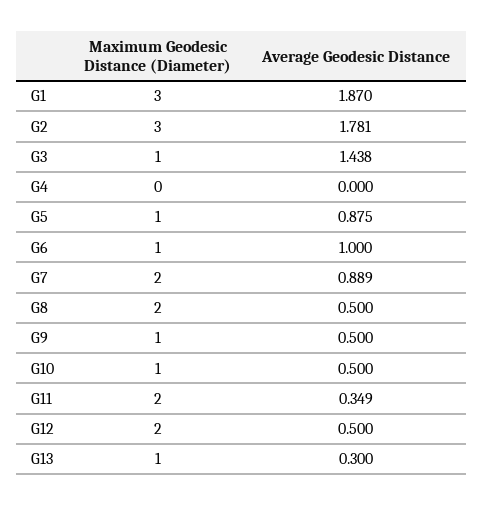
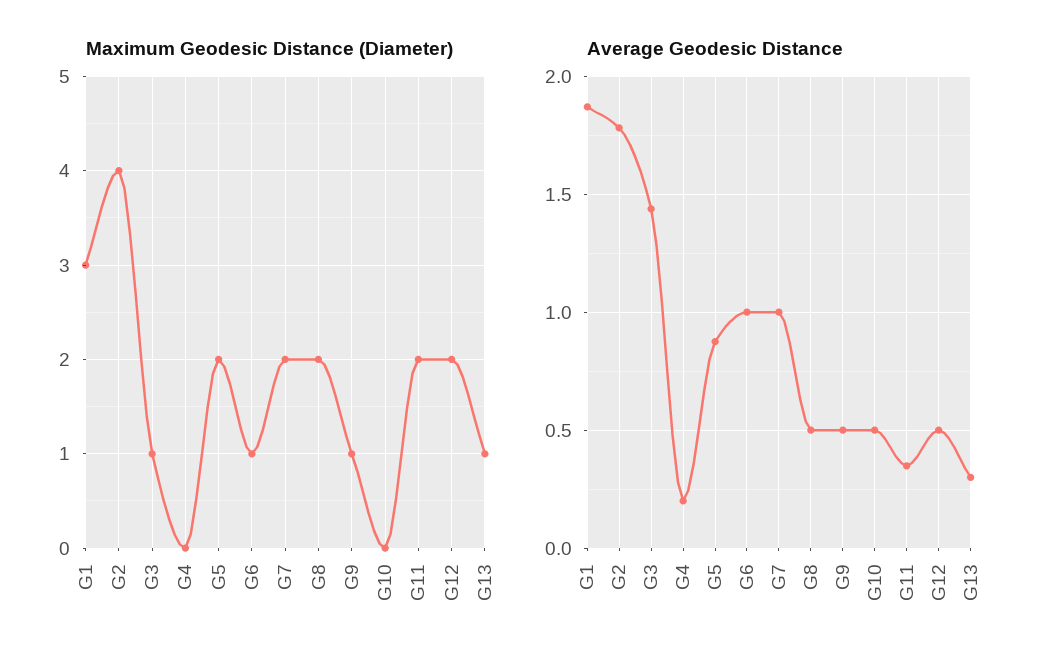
  {
    "Maximum Geodesic Distance (Diameter)": {
      "G1": 3,
-     "G2": 3,
+     "G2": 4,
      "G3": 1,
      "G4": 0,
-     "G5": 1,
+     "G5": 2,
      "G6": 1,
      "G7": 2,
      "G8": 2,
      "G9": 1,
-     "G10": 1,
+     "G10": 0,
      "G11": 2,
      "G12": 2,
      "G13": 1
    },
    "Average Geodesic Distance": {
      "G1": 1.87,
      "G2": 1.781,
      "G3": 1.438,
-     "G4": 0,
+     "G4": 0.2,
      "G5": 0.875,
      "G6": 1,
-     "G7": 0.889,
+     "G7": 1,
      "G8": 0.5,
      "G9": 0.5,
      "G10": 0.5,
      "G11": 0.349,
      "G12": 0.5,
      "G13": 0.3
    }
  }

